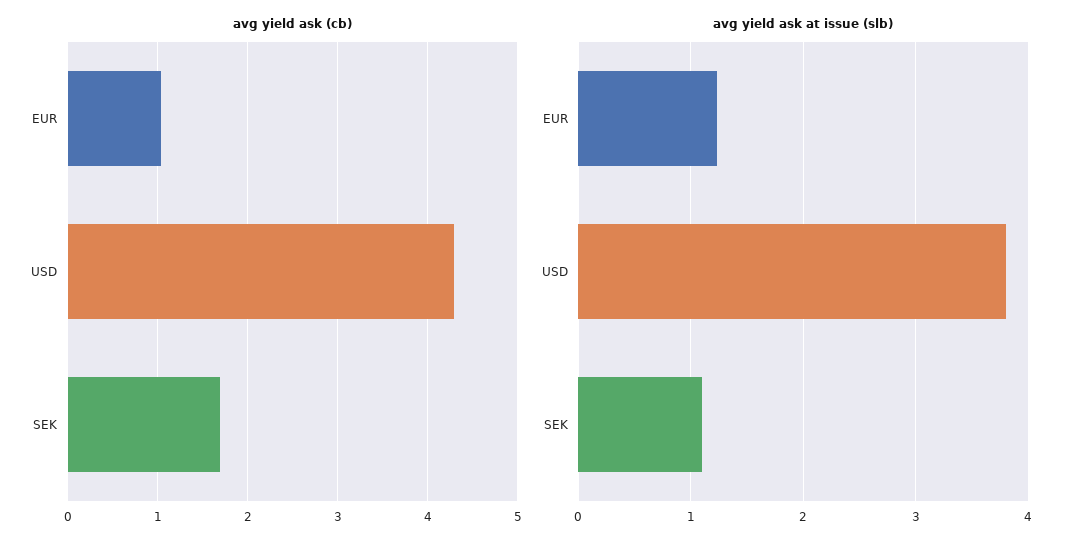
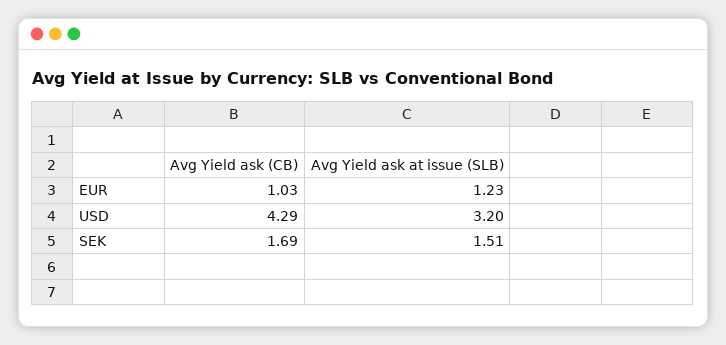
  {
    "avg yield ask (cb)": {
      "EUR": 1.03,
      "USD": 4.29,
      "SEK": 1.69
    },
    "avg yield ask at issue (slb)": {
      "EUR": 1.23,
-     "USD": 3.8,
+     "USD": 3.2,
-     "SEK": 1.1
+     "SEK": 1.51
    }
  }

